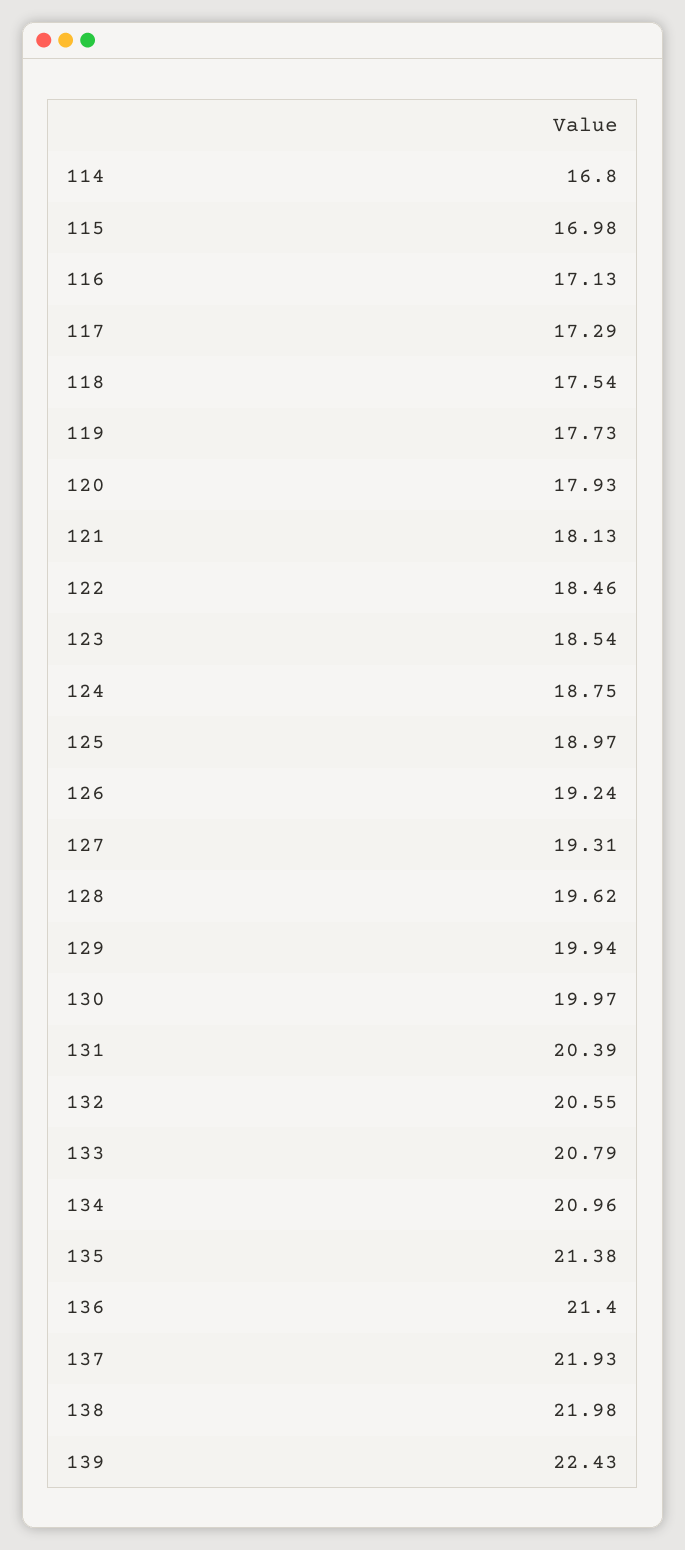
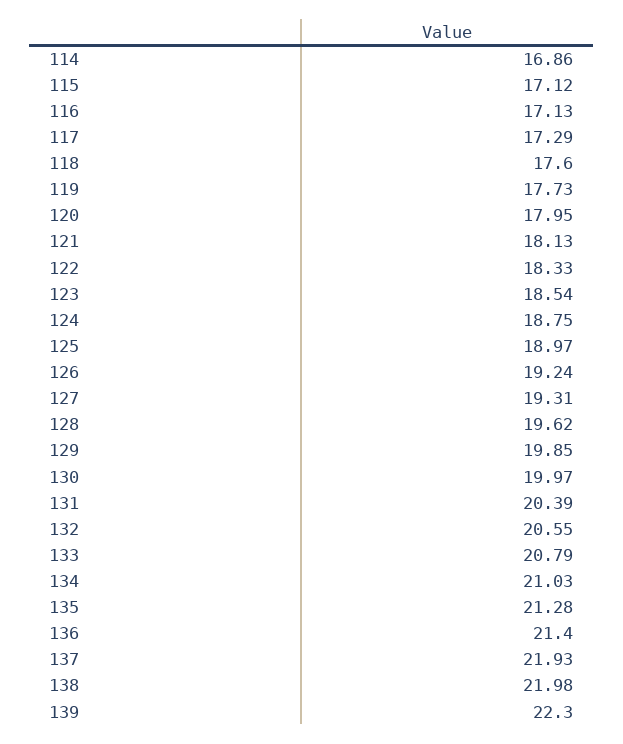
  {
-   "114": 16.8,
+   "114": 16.86,
-   "115": 16.98,
+   "115": 17.12,
    "116": 17.13,
    "117": 17.29,
-   "118": 17.54,
+   "118": 17.6,
    "119": 17.73,
-   "120": 17.93,
+   "120": 17.95,
    "121": 18.13,
-   "122": 18.46,
+   "122": 18.33,
    "123": 18.54,
    "124": 18.75,
    "125": 18.97,
    "126": 19.24,
    "127": 19.31,
    "128": 19.62,
-   "129": 19.94,
+   "129": 19.85,
    "130": 19.97,
    "131": 20.39,
    "132": 20.55,
    "133": 20.79,
-   "134": 20.96,
+   "134": 21.03,
-   "135": 21.38,
+   "135": 21.28,
    "136": 21.4,
    "137": 21.93,
    "138": 21.98,
-   "139": 22.43
+   "139": 22.3
  }

